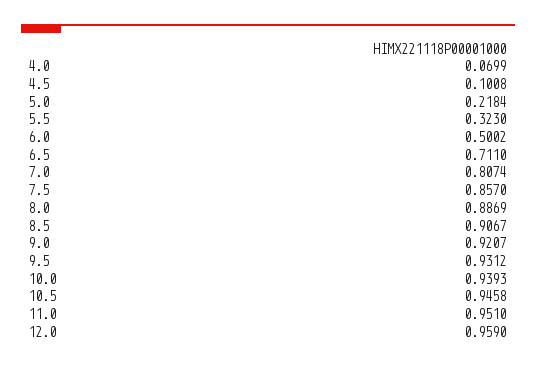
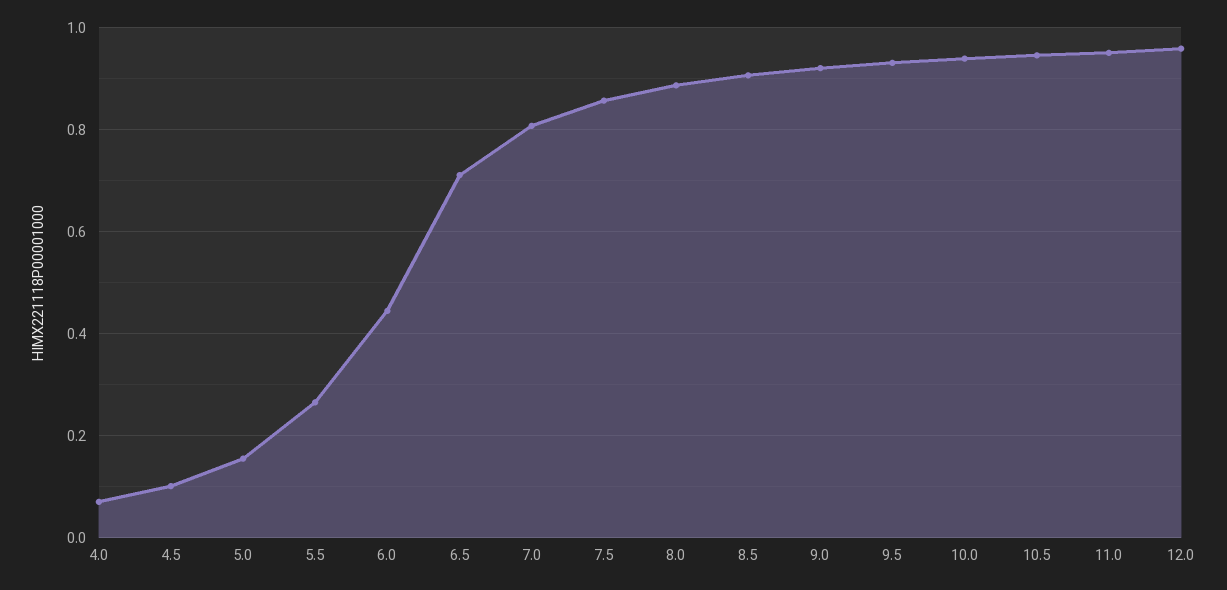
  {
    "4.0": 0.0699,
    "4.5": 0.1008,
-   "5.0": 0.2184,
+   "5.0": 0.16,
-   "5.5": 0.323,
+   "5.5": 0.26,
-   "6.0": 0.5002,
+   "6.0": 0.44,
    "6.5": 0.711,
    "7.0": 0.8074,
    "7.5": 0.857,
    "8.0": 0.8869,
    "8.5": 0.9067,
    "9.0": 0.9207,
    "9.5": 0.9312,
    "10.0": 0.9393,
    "10.5": 0.9458,
    "11.0": 0.951,
    "12.0": 0.959
  }

